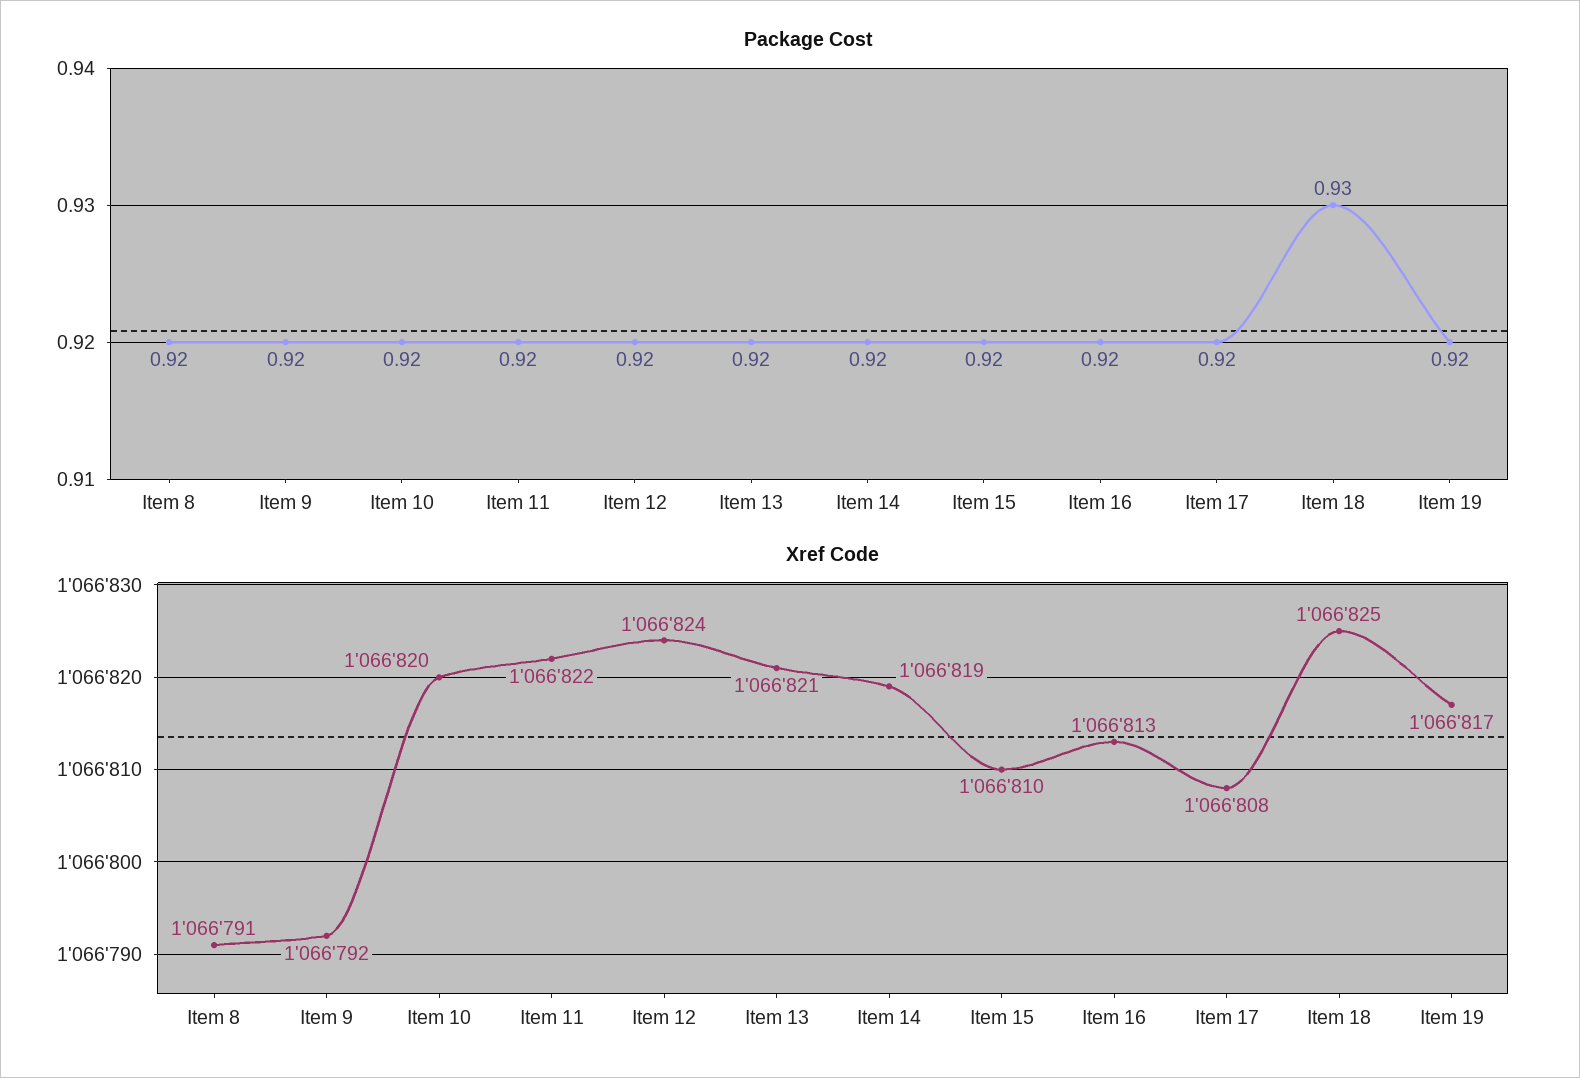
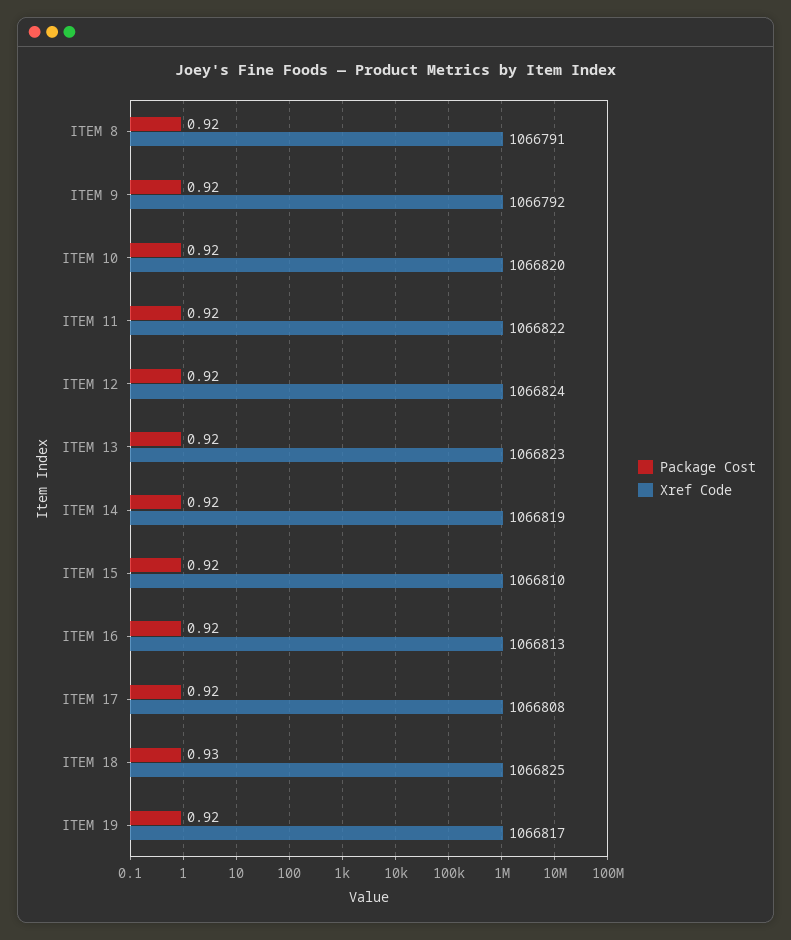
  {
    "Package Cost": {
      "Item 8": 0.92,
      "Item 9": 0.92,
      "Item 10": 0.92,
      "Item 11": 0.92,
      "Item 12": 0.92,
      "Item 13": 0.92,
      "Item 14": 0.92,
      "Item 15": 0.92,
      "Item 16": 0.92,
      "Item 17": 0.92,
      "Item 18": 0.93,
      "Item 19": 0.92
    },
    "Xref Code": {
      "Item 8": 1066791,
      "Item 9": 1066792,
      "Item 10": 1066820,
      "Item 11": 1066822,
      "Item 12": 1066824,
-     "Item 13": 1066821,
+     "Item 13": 1066823,
      "Item 14": 1066819,
      "Item 15": 1066810,
      "Item 16": 1066813,
      "Item 17": 1066808,
      "Item 18": 1066825,
      "Item 19": 1066817
    }
  }

